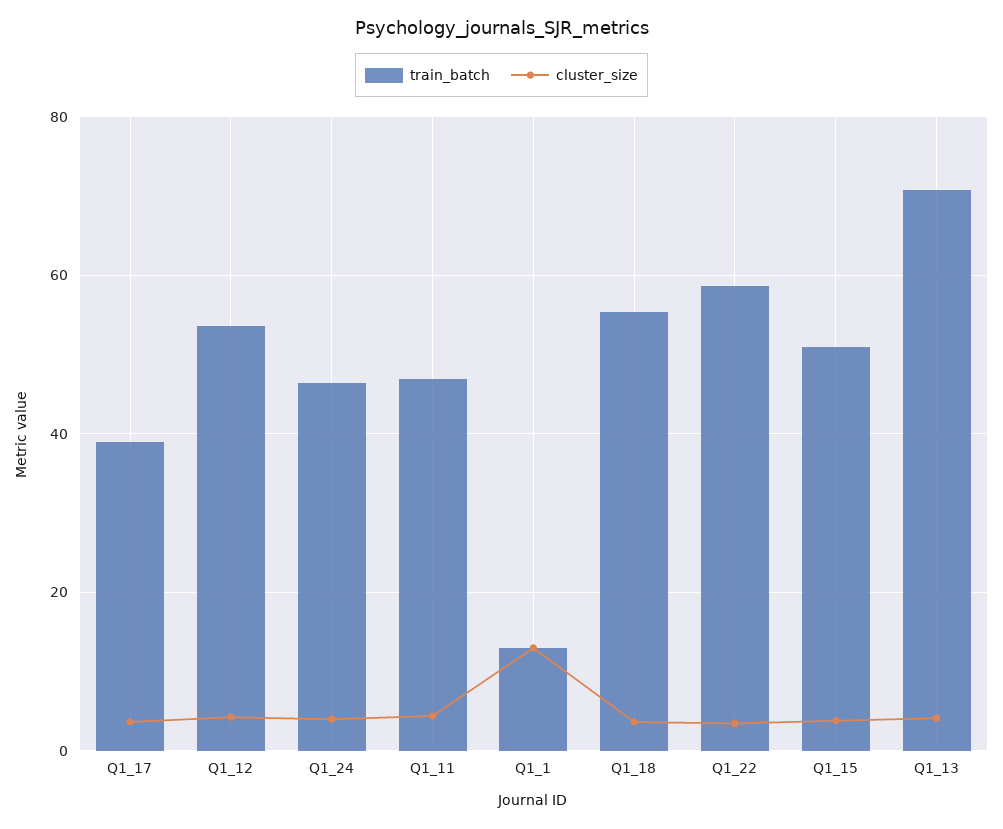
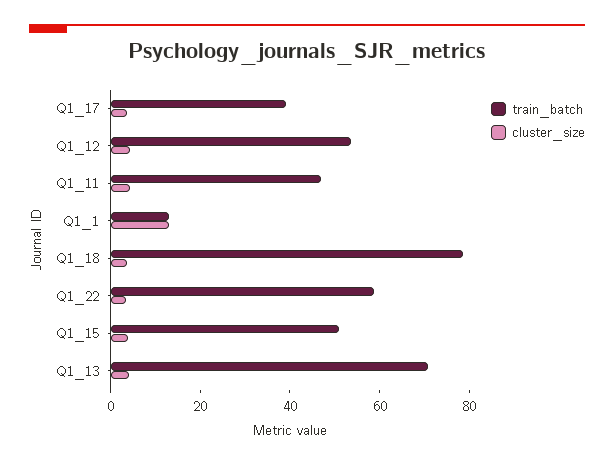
  {
    "train_batch": {
      "Q1_17": 40,
      "Q1_12": 54,
-     "Q1_24": 46,
      "Q1_11": 46,
      "Q1_1": 14,
-     "Q1_18": 56,
+     "Q1_18": 80,
      "Q1_22": 58,
      "Q1_15": 50,
      "Q1_13": 70
    },
    "cluster_size": {
      "Q1_17": 4,
      "Q1_12": 4,
-     "Q1_24": 4,
      "Q1_11": 4,
      "Q1_1": 14,
      "Q1_18": 4,
      "Q1_22": 4,
      "Q1_15": 4,
      "Q1_13": 4
    }
  }

